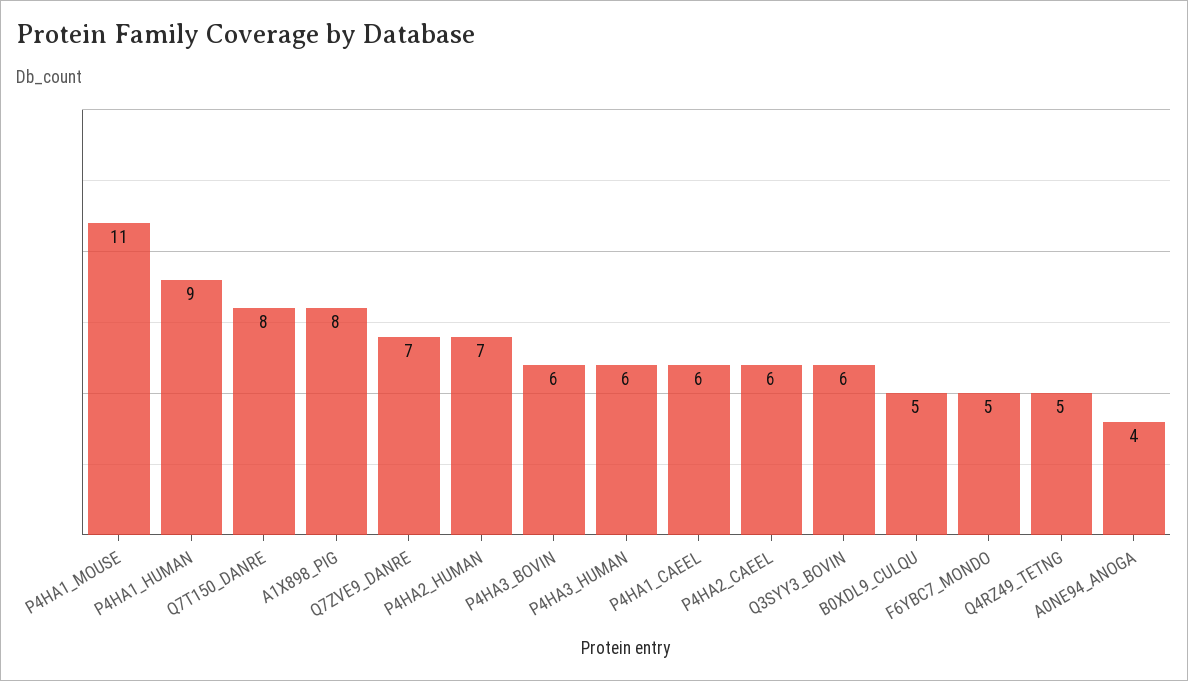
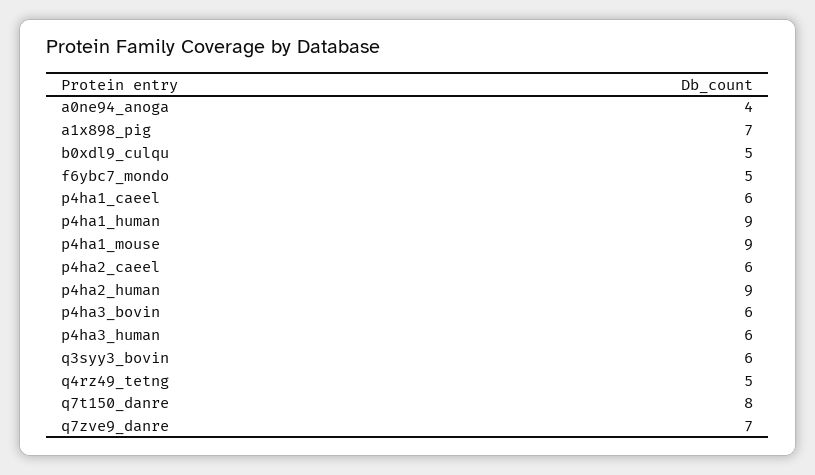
  {
-   "P4HA1_MOUSE": 11,
+   "P4HA1_MOUSE": 9,
    "P4HA1_HUMAN": 9,
    "Q7T150_DANRE": 8,
-   "A1X898_PIG": 8,
+   "A1X898_PIG": 7,
    "Q7ZVE9_DANRE": 7,
-   "P4HA2_HUMAN": 7,
+   "P4HA2_HUMAN": 9,
    "P4HA3_BOVIN": 6,
    "P4HA3_HUMAN": 6,
    "P4HA1_CAEEL": 6,
    "P4HA2_CAEEL": 6,
    "Q3SYY3_BOVIN": 6,
    "B0XDL9_CULQU": 5,
    "F6YBC7_MONDO": 5,
    "Q4RZ49_TETNG": 5,
    "A0NE94_ANOGA": 4
  }

